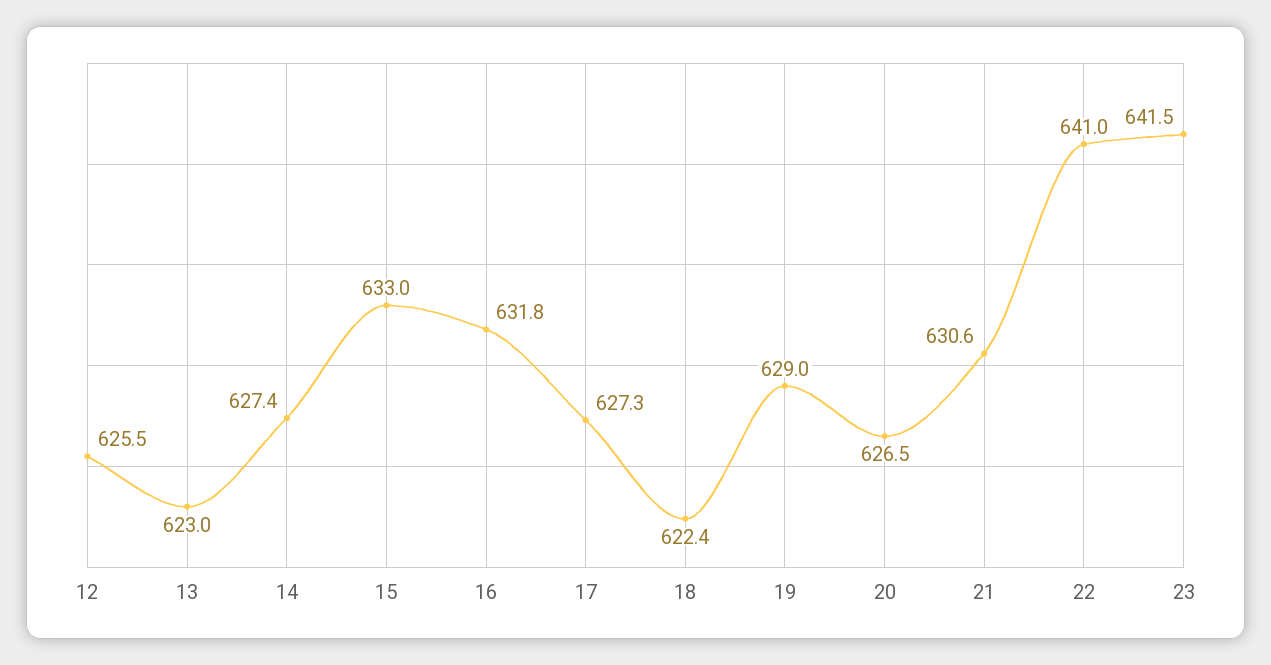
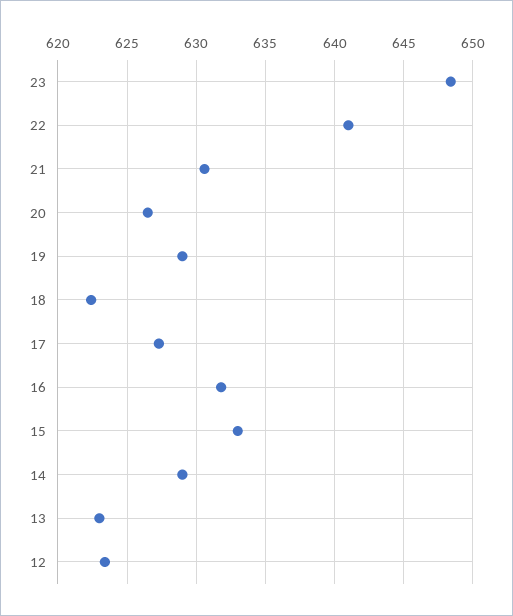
  {
-   "12": 625.5,
+   "12": 623.5,
    "13": 623,
-   "14": 627.4,
+   "14": 629,
    "15": 633,
    "16": 631.8,
    "17": 627.3,
    "18": 622.4,
    "19": 629,
    "20": 626.5,
    "21": 630.6,
    "22": 641,
-   "23": 641.5
+   "23": 648.5
  }

